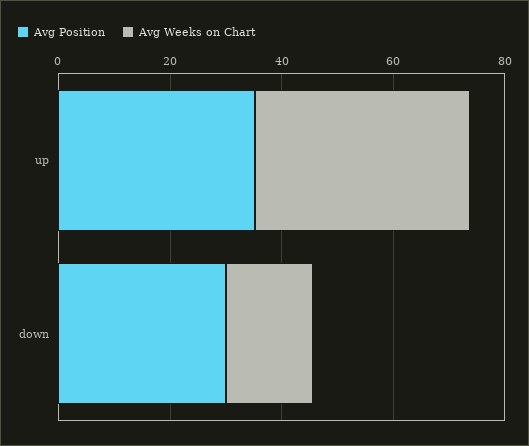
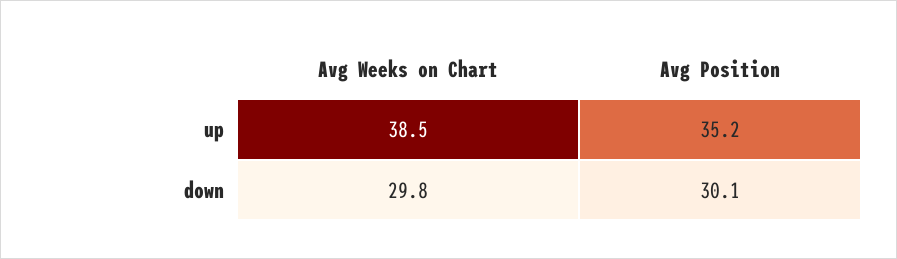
  {
    "Avg Position": {
      "up": 35.2,
      "down": 30.1
    },
    "Avg Weeks on Chart": {
      "up": 38.5,
-     "down": 15
+     "down": 29.8
    }
  }

